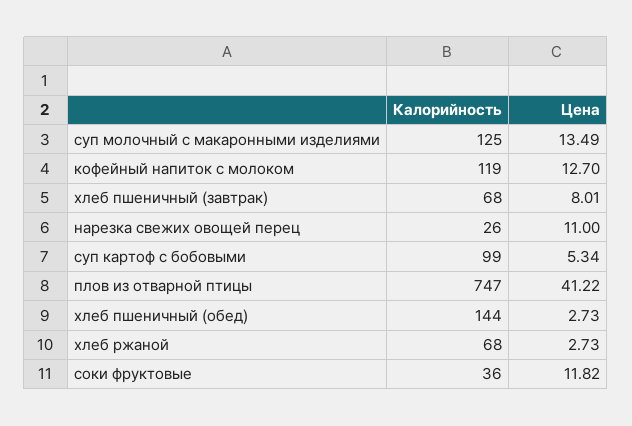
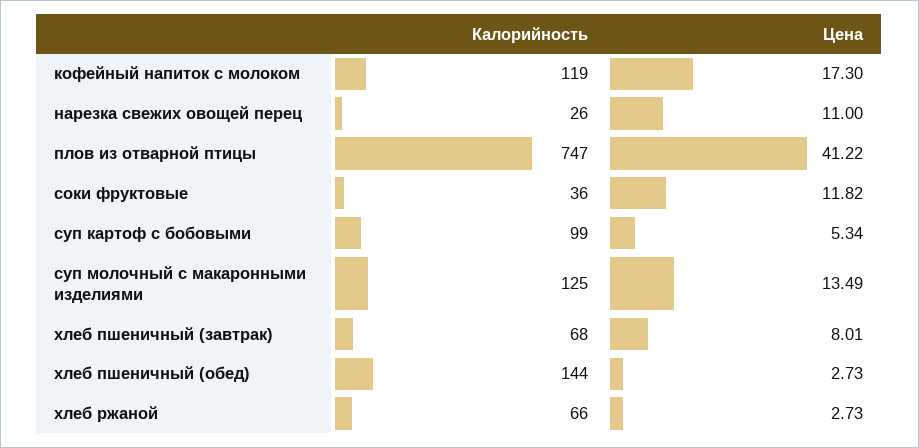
  {
    "Калорийность": {
      "суп молочный с макаронными изделиями": 125,
      "кофейный напиток с молоком": 119,
      "хлеб пшеничный (завтрак)": 68,
      "нарезка свежих овощей перец": 26,
      "суп картоф с бобовыми": 99,
      "плов из отварной птицы": 747,
      "хлеб пшеничный (обед)": 144,
-     "хлеб ржаной": 68,
+     "хлеб ржаной": 66,
      "соки фруктовые": 36
    },
    "Цена": {
      "суп молочный с макаронными изделиями": 13.49,
-     "кофейный напиток с молоком": 12.7,
+     "кофейный напиток с молоком": 17.3,
      "хлеб пшеничный (завтрак)": 8.01,
      "нарезка свежих овощей перец": 11,
      "суп картоф с бобовыми": 5.34,
      "плов из отварной птицы": 41.22,
      "хлеб пшеничный (обед)": 2.73,
      "хлеб ржаной": 2.73,
      "соки фруктовые": 11.82
    }
  }

